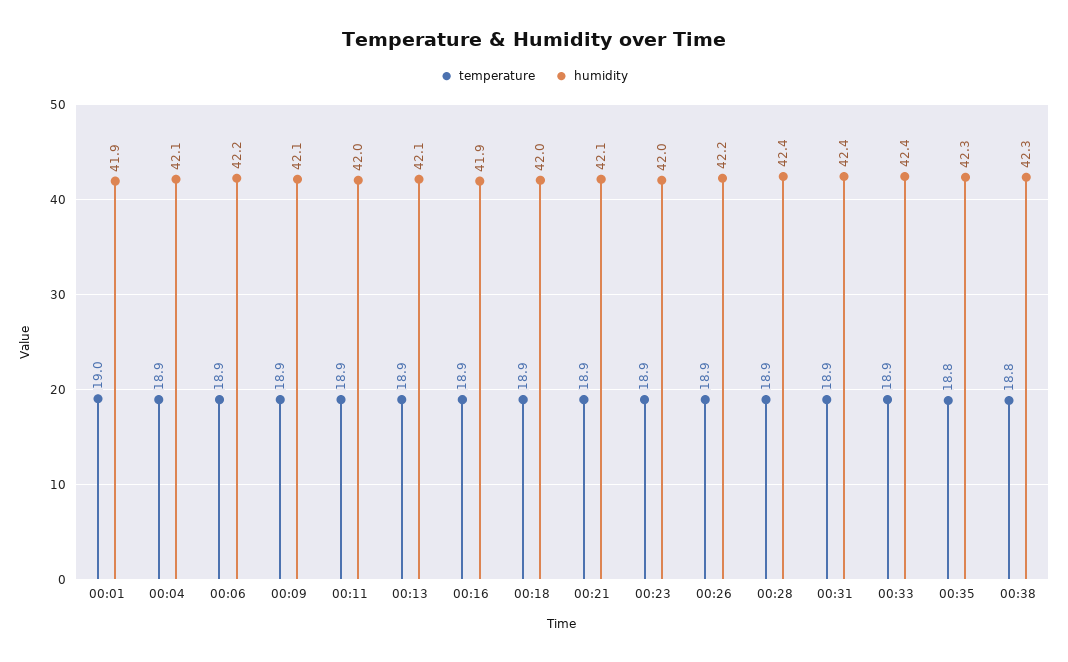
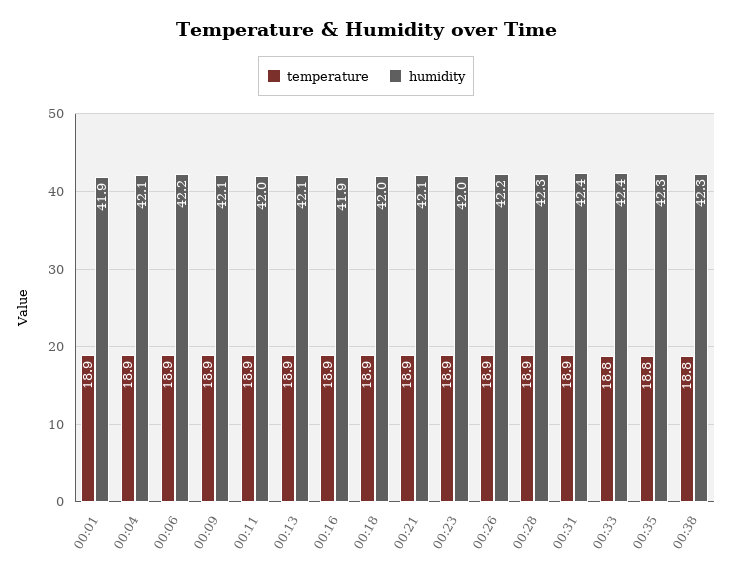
  {
    "temperature": {
-     "00:01": 19,
+     "00:01": 18.9,
      "00:04": 18.9,
      "00:06": 18.9,
      "00:09": 18.9,
      "00:11": 18.9,
      "00:13": 18.9,
      "00:16": 18.9,
      "00:18": 18.9,
      "00:21": 18.9,
      "00:23": 18.9,
      "00:26": 18.9,
      "00:28": 18.9,
      "00:31": 18.9,
-     "00:33": 18.9,
+     "00:33": 18.8,
      "00:35": 18.8,
      "00:38": 18.8
    },
    "humidity": {
      "00:01": 41.9,
      "00:04": 42.1,
      "00:06": 42.2,
      "00:09": 42.1,
      "00:11": 42,
      "00:13": 42.1,
      "00:16": 41.9,
      "00:18": 42,
      "00:21": 42.1,
      "00:23": 42,
      "00:26": 42.2,
-     "00:28": 42.4,
+     "00:28": 42.3,
      "00:31": 42.4,
      "00:33": 42.4,
      "00:35": 42.3,
      "00:38": 42.3
    }
  }

